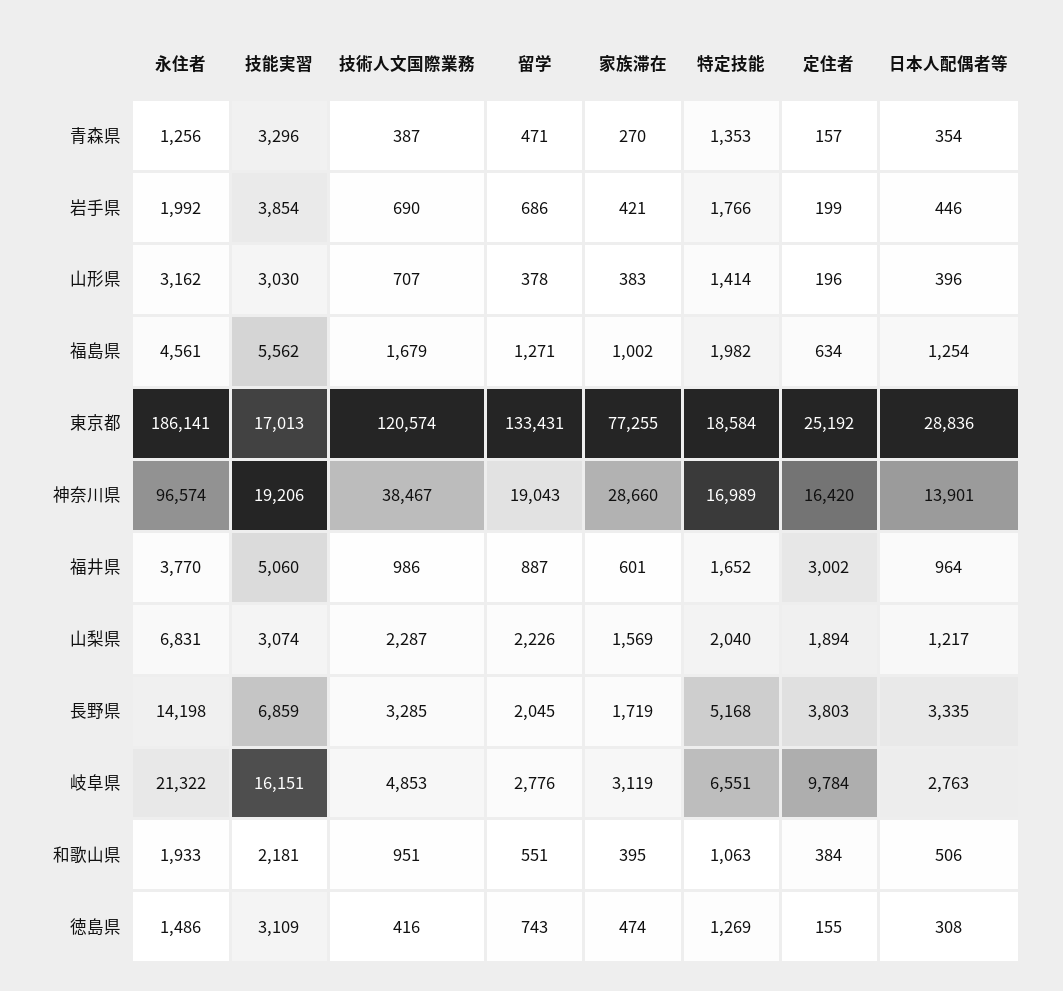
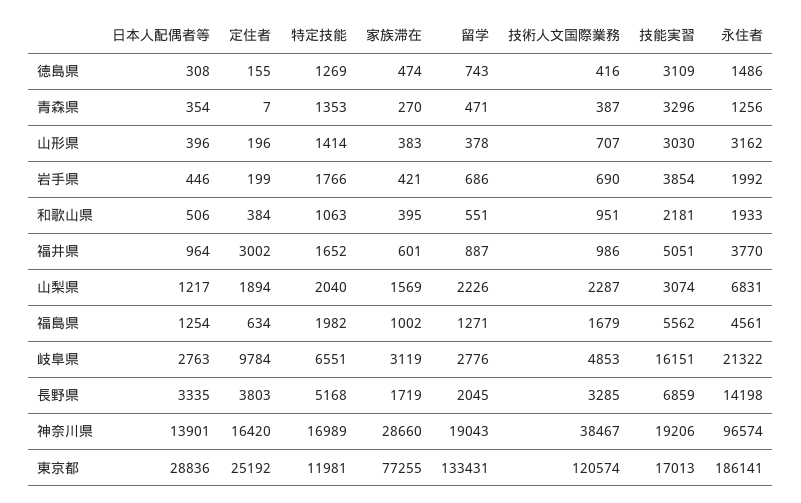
  {
    "永住者": {
      "青森県": 1256,
      "岩手県": 1992,
      "山形県": 3162,
      "福島県": 4561,
      "東京都": 186141,
      "神奈川県": 96574,
      "福井県": 3770,
      "山梨県": 6831,
      "長野県": 14198,
      "岐阜県": 21322,
      "和歌山県": 1933,
      "徳島県": 1486
    },
    "技能実習": {
      "青森県": 3296,
      "岩手県": 3854,
      "山形県": 3030,
      "福島県": 5562,
      "東京都": 17013,
      "神奈川県": 19206,
-     "福井県": 5060,
+     "福井県": 5051,
      "山梨県": 3074,
      "長野県": 6859,
      "岐阜県": 16151,
      "和歌山県": 2181,
      "徳島県": 3109
    },
    "技術人文国際業務": {
      "青森県": 387,
      "岩手県": 690,
      "山形県": 707,
      "福島県": 1679,
      "東京都": 120574,
      "神奈川県": 38467,
      "福井県": 986,
      "山梨県": 2287,
      "長野県": 3285,
      "岐阜県": 4853,
      "和歌山県": 951,
      "徳島県": 416
    },
    "留学": {
      "青森県": 471,
      "岩手県": 686,
      "山形県": 378,
      "福島県": 1271,
      "東京都": 133431,
      "神奈川県": 19043,
      "福井県": 887,
      "山梨県": 2226,
      "長野県": 2045,
      "岐阜県": 2776,
      "和歌山県": 551,
      "徳島県": 743
    },
    "家族滞在": {
      "青森県": 270,
      "岩手県": 421,
      "山形県": 383,
      "福島県": 1002,
      "東京都": 77255,
      "神奈川県": 28660,
      "福井県": 601,
      "山梨県": 1569,
      "長野県": 1719,
      "岐阜県": 3119,
      "和歌山県": 395,
      "徳島県": 474
    },
    "特定技能": {
      "青森県": 1353,
      "岩手県": 1766,
      "山形県": 1414,
      "福島県": 1982,
-     "東京都": 18584,
+     "東京都": 11981,
      "神奈川県": 16989,
      "福井県": 1652,
      "山梨県": 2040,
      "長野県": 5168,
      "岐阜県": 6551,
      "和歌山県": 1063,
      "徳島県": 1269
    },
    "定住者": {
-     "青森県": 157,
+     "青森県": 7,
      "岩手県": 199,
      "山形県": 196,
      "福島県": 634,
      "東京都": 25192,
      "神奈川県": 16420,
      "福井県": 3002,
      "山梨県": 1894,
      "長野県": 3803,
      "岐阜県": 9784,
      "和歌山県": 384,
      "徳島県": 155
    },
    "日本人配偶者等": {
      "青森県": 354,
      "岩手県": 446,
      "山形県": 396,
      "福島県": 1254,
      "東京都": 28836,
      "神奈川県": 13901,
      "福井県": 964,
      "山梨県": 1217,
      "長野県": 3335,
      "岐阜県": 2763,
      "和歌山県": 506,
      "徳島県": 308
    }
  }

